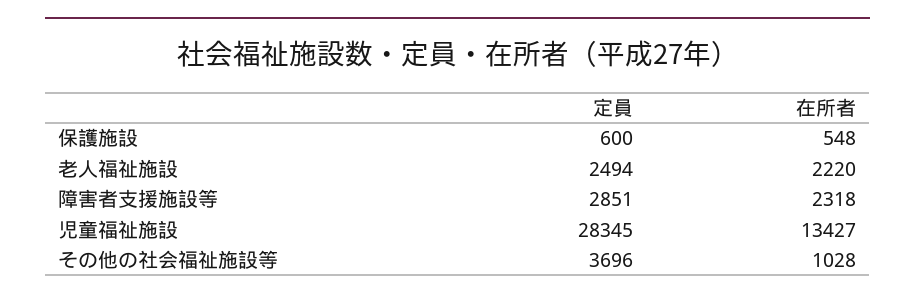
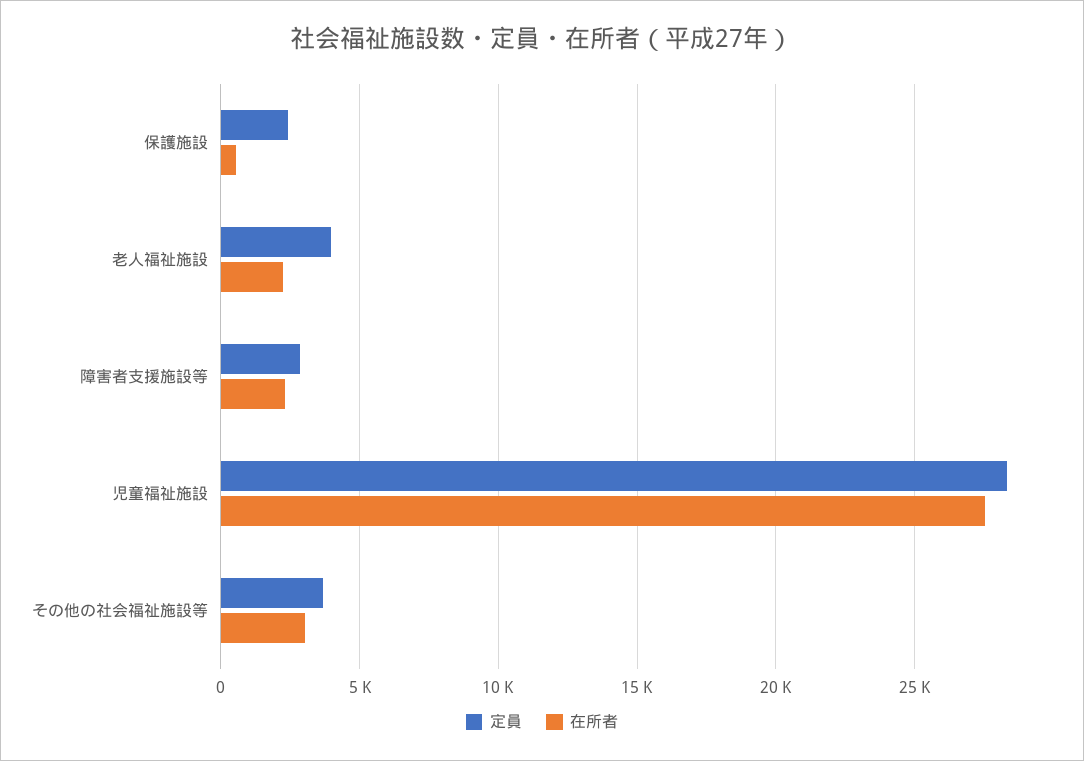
  {
    "定員": {
-     "保護施設": 600,
+     "保護施設": 2500,
-     "老人福祉施設": 2494,
+     "老人福祉施設": 4000,
      "障害者支援施設等": 2851,
      "児童福祉施設": 28345,
      "その他の社会福祉施設等": 3696
    },
    "在所者": {
      "保護施設": 548,
      "老人福祉施設": 2220,
      "障害者支援施設等": 2318,
-     "児童福祉施設": 13427,
+     "児童福祉施設": 27500,
-     "その他の社会福祉施設等": 1028
+     "その他の社会福祉施設等": 3000
    }
  }

